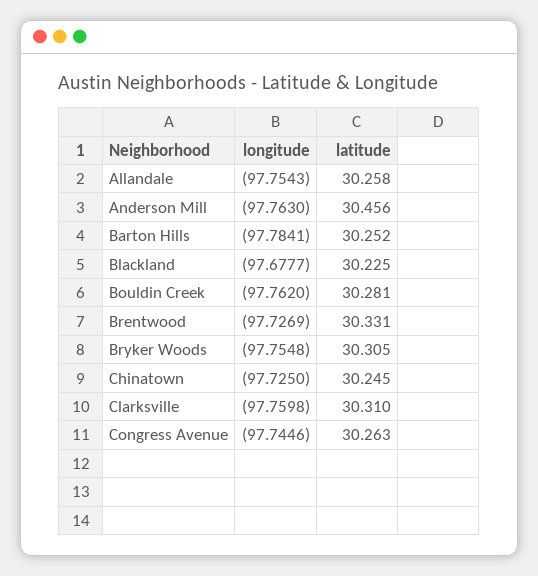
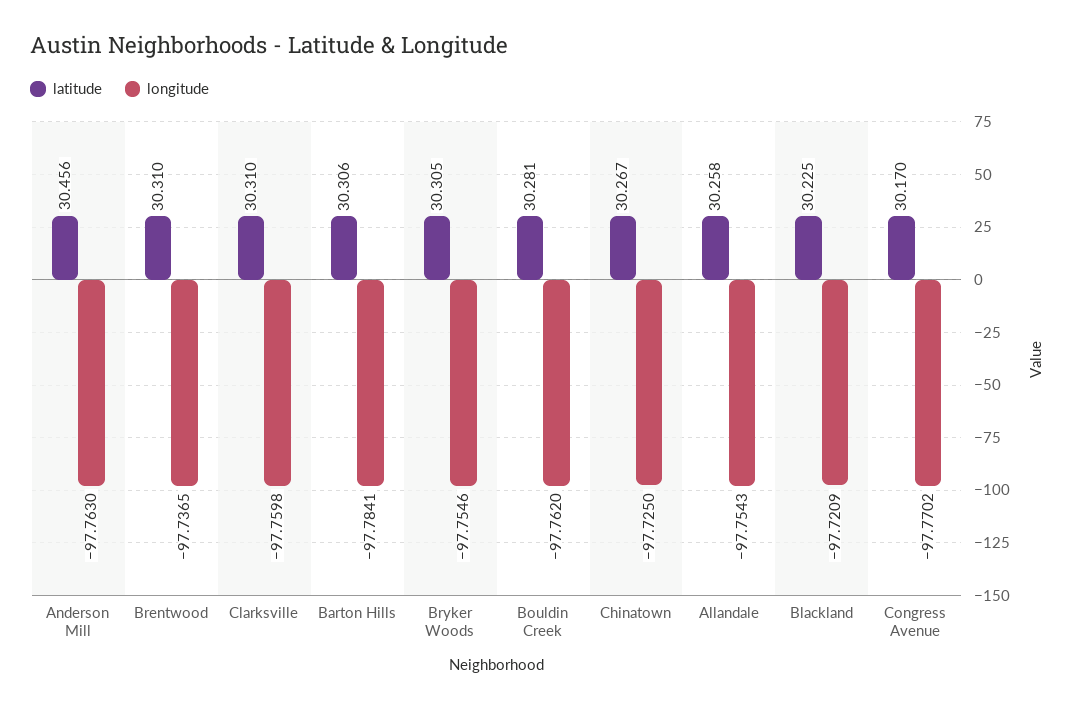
  {
    "longitude": {
      "Allandale": -97.7543,
      "Anderson Mill": -97.763,
      "Barton Hills": -97.7841,
-     "Blackland": -97.6777,
+     "Blackland": -97.7209,
      "Bouldin Creek": -97.762,
-     "Brentwood": -97.7269,
+     "Brentwood": -97.7365,
-     "Bryker Woods": -97.7548,
+     "Bryker Woods": -97.7546,
      "Chinatown": -97.725,
      "Clarksville": -97.7598,
-     "Congress Avenue": -97.7446
+     "Congress Avenue": -97.7702
    },
    "latitude": {
      "Allandale": 30.258,
      "Anderson Mill": 30.456,
-     "Barton Hills": 30.252,
+     "Barton Hills": 30.306,
      "Blackland": 30.225,
      "Bouldin Creek": 30.281,
-     "Brentwood": 30.331,
+     "Brentwood": 30.31,
      "Bryker Woods": 30.305,
-     "Chinatown": 30.245,
+     "Chinatown": 30.267,
      "Clarksville": 30.31,
-     "Congress Avenue": 30.263
+     "Congress Avenue": 30.17
    }
  }

